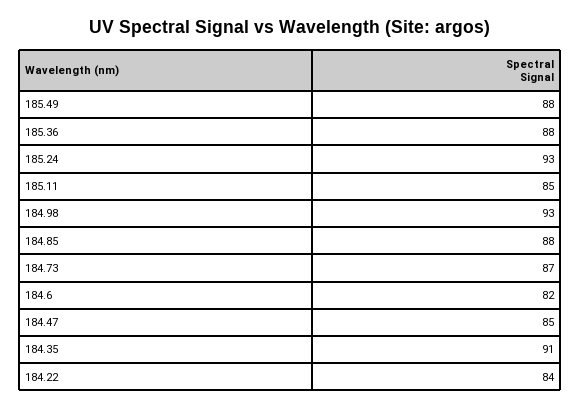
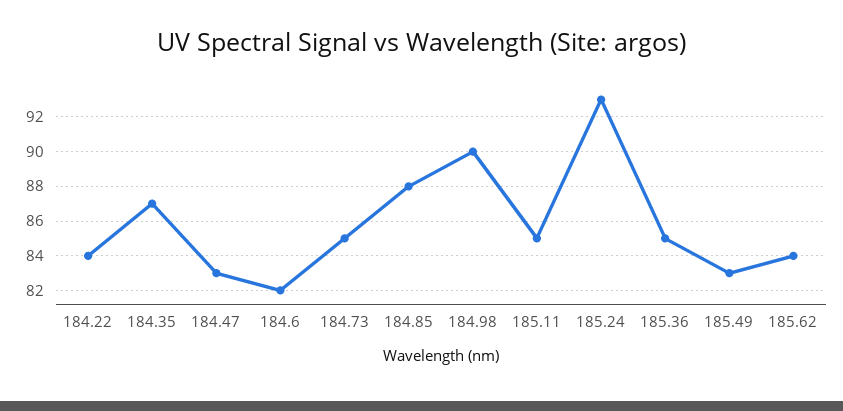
  {
-   "185.49": 88,
+   "185.49": 83,
-   "185.36": 88,
+   "185.36": 85,
    "185.24": 93,
    "185.11": 85,
-   "184.98": 93,
+   "184.98": 90,
    "184.85": 88,
-   "184.73": 87,
+   "184.73": 85,
    "184.6": 82,
-   "184.47": 85,
+   "184.47": 83,
-   "184.35": 91,
+   "184.35": 87,
-   "184.22": 84
+   "184.22": 84,
+   "185.62": 84
  }

